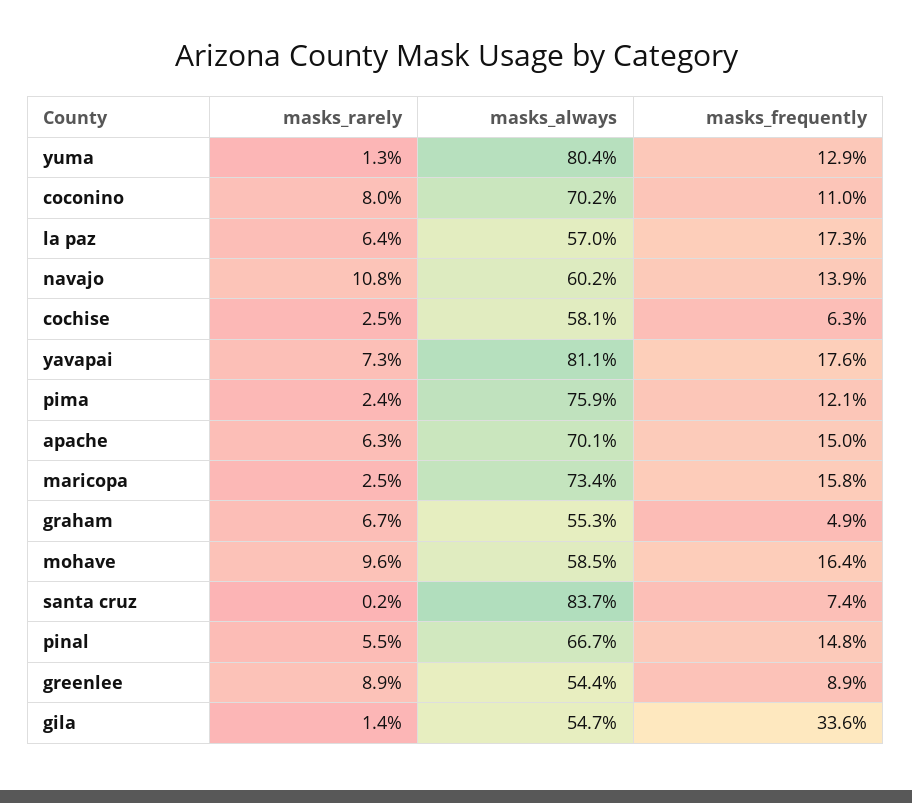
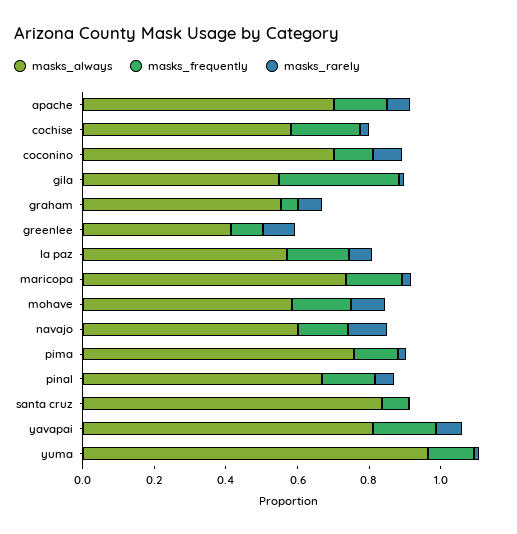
  {
    "masks_rarely": {
      "yuma": 0.013,
      "coconino": 0.08,
      "la paz": 0.064,
      "navajo": 0.108,
      "cochise": 0.025,
      "yavapai": 0.073,
      "pima": 0.024,
      "apache": 0.063,
      "maricopa": 0.025,
      "graham": 0.067,
      "mohave": 0.096,
      "santa cruz": 0.002,
      "pinal": 0.055,
      "greenlee": 0.089,
      "gila": 0.014
    },
    "masks_always": {
-     "yuma": 0.804,
+     "yuma": 0.95,
      "coconino": 0.702,
      "la paz": 0.57,
      "navajo": 0.602,
      "cochise": 0.581,
      "yavapai": 0.811,
      "pima": 0.759,
      "apache": 0.701,
      "maricopa": 0.734,
      "graham": 0.553,
      "mohave": 0.585,
      "santa cruz": 0.837,
      "pinal": 0.667,
-     "greenlee": 0.544,
+     "greenlee": 0.4,
      "gila": 0.547
    },
    "masks_frequently": {
      "yuma": 0.129,
      "coconino": 0.11,
      "la paz": 0.173,
      "navajo": 0.139,
-     "cochise": 0.063,
+     "cochise": 0.2,
      "yavapai": 0.176,
      "pima": 0.121,
      "apache": 0.15,
      "maricopa": 0.158,
      "graham": 0.049,
      "mohave": 0.164,
      "santa cruz": 0.074,
      "pinal": 0.148,
      "greenlee": 0.089,
      "gila": 0.336
    }
  }

